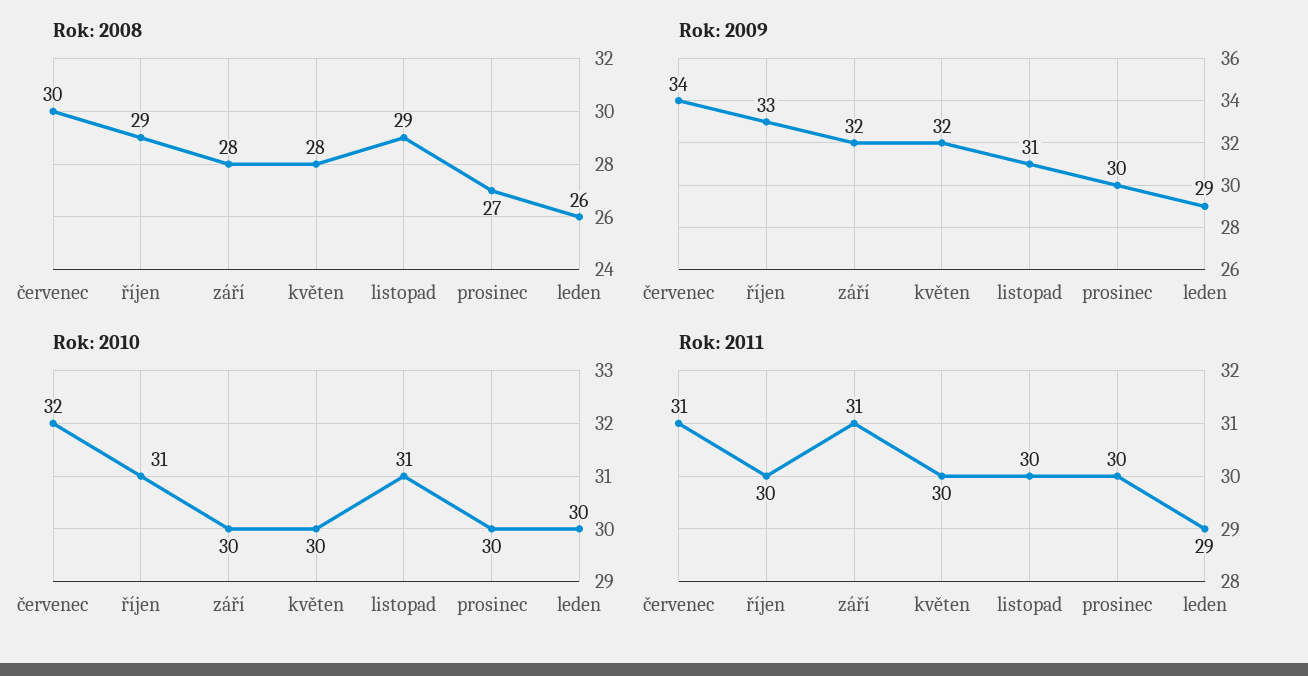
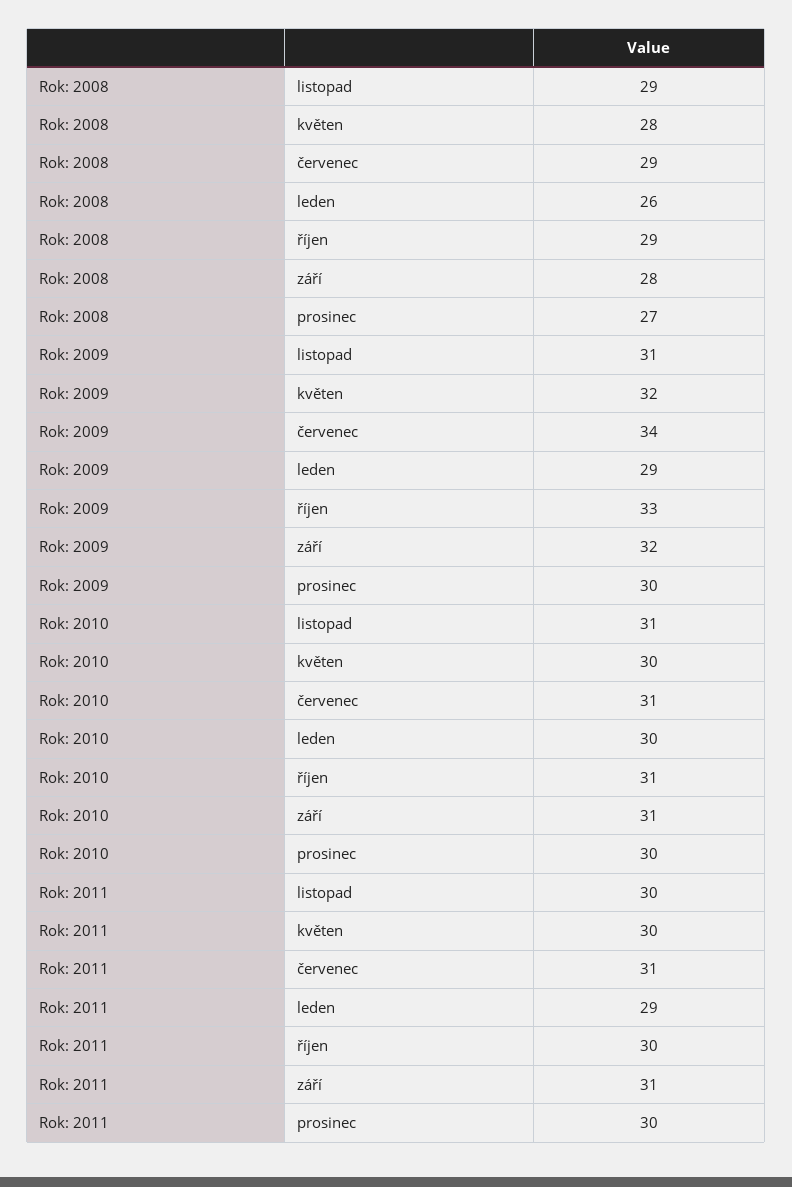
  {
    "Rok: 2008": {
-     "červenec": 30,
+     "červenec": 29,
      "říjen": 29,
      "září": 28,
      "květen": 28,
      "listopad": 29,
      "prosinec": 27,
      "leden": 26
    },
    "Rok: 2009": {
      "červenec": 34,
      "říjen": 33,
      "září": 32,
      "květen": 32,
      "listopad": 31,
      "prosinec": 30,
      "leden": 29
    },
    "Rok: 2010": {
-     "červenec": 32,
+     "červenec": 31,
      "říjen": 31,
-     "září": 30,
+     "září": 31,
      "květen": 30,
      "listopad": 31,
      "prosinec": 30,
      "leden": 30
    },
    "Rok: 2011": {
      "červenec": 31,
      "říjen": 30,
      "září": 31,
      "květen": 30,
      "listopad": 30,
      "prosinec": 30,
      "leden": 29
    }
  }

